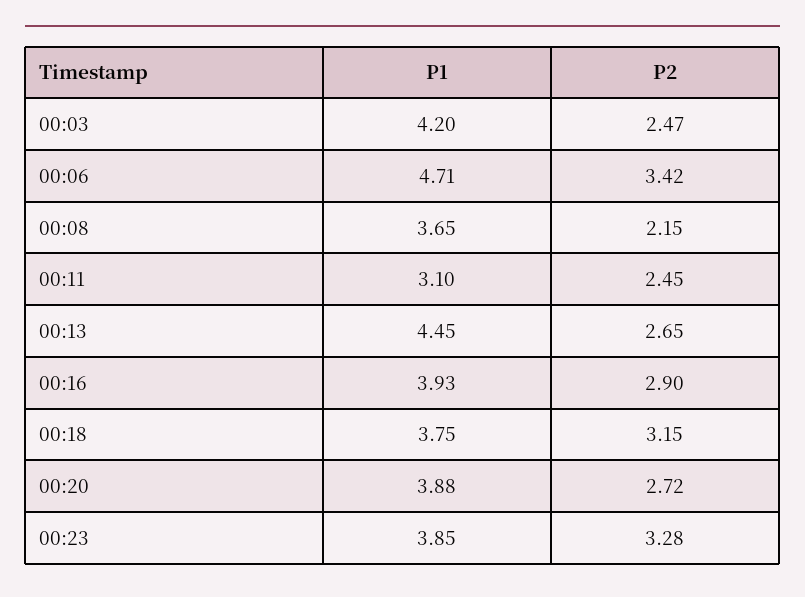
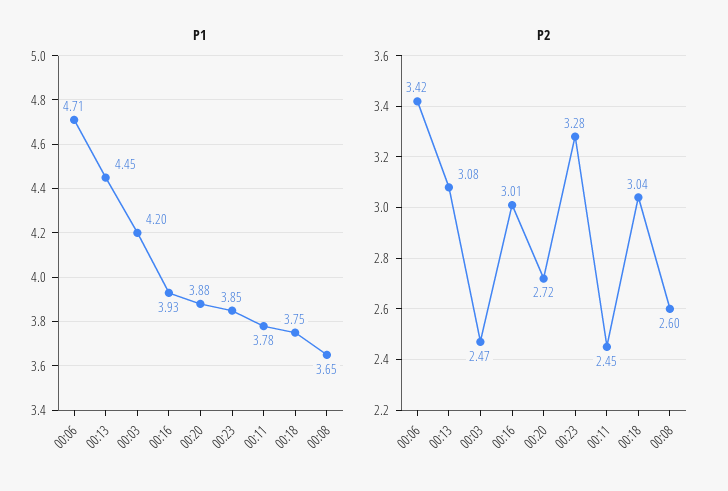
  {
    "P1": {
      "00:03": 4.2,
      "00:06": 4.71,
      "00:08": 3.65,
-     "00:11": 3.1,
+     "00:11": 3.78,
      "00:13": 4.45,
      "00:16": 3.93,
      "00:18": 3.75,
      "00:20": 3.88,
      "00:23": 3.85
    },
    "P2": {
      "00:03": 2.47,
      "00:06": 3.42,
-     "00:08": 2.15,
+     "00:08": 2.6,
      "00:11": 2.45,
-     "00:13": 2.65,
+     "00:13": 3.08,
-     "00:16": 2.9,
+     "00:16": 3.01,
-     "00:18": 3.15,
+     "00:18": 3.04,
      "00:20": 2.72,
      "00:23": 3.28
    }
  }

